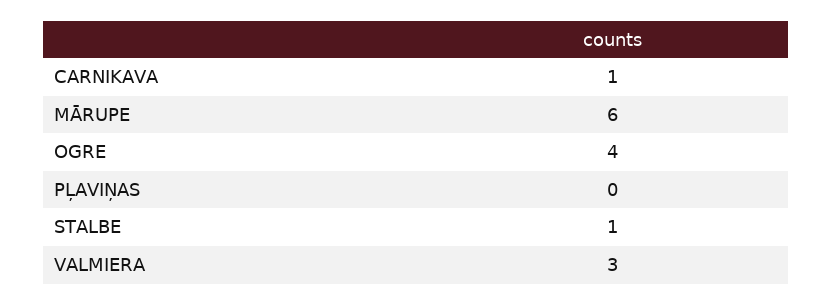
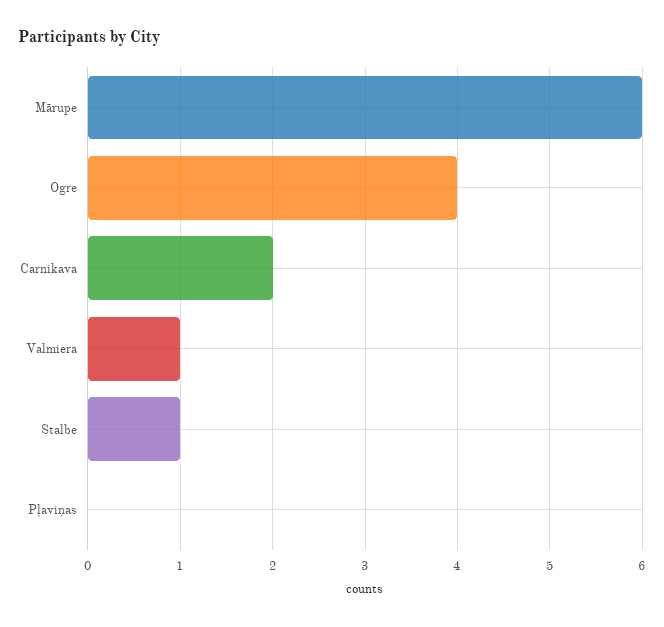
  {
-   "CARNIKAVA": 1,
+   "CARNIKAVA": 2,
    "MĀRUPE": 6,
    "OGRE": 4,
    "PĻAVIŅAS": 0,
    "STALBE": 1,
-   "VALMIERA": 3
+   "VALMIERA": 1
  }

